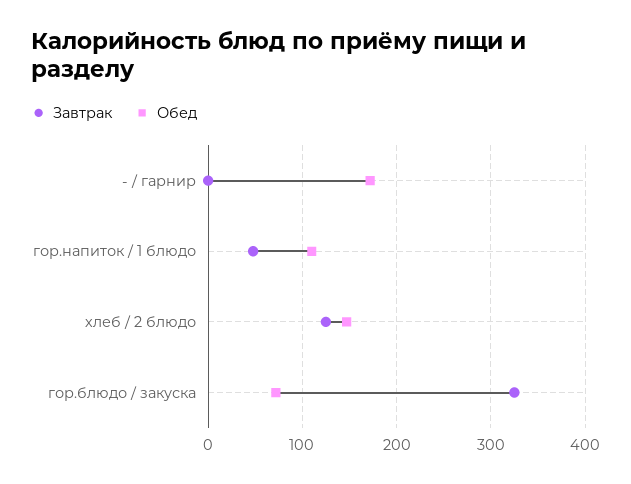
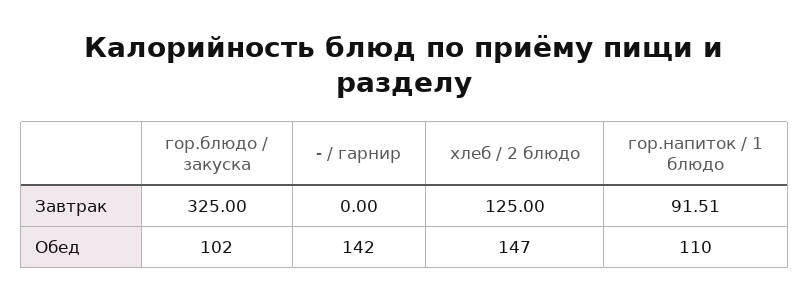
  {
    "Завтрак": {
      "- / гарнир": 0,
-     "гор.напиток / 1 блюдо": 50,
+     "гор.напиток / 1 блюдо": 91.51,
      "хлеб / 2 блюдо": 125,
      "гор.блюдо / закуска": 325
    },
    "Обед": {
-     "- / гарнир": 170,
+     "- / гарнир": 142,
      "гор.напиток / 1 блюдо": 110,
      "хлеб / 2 блюдо": 147,
-     "гор.блюдо / закуска": 70
+     "гор.блюдо / закуска": 102
    }
  }

